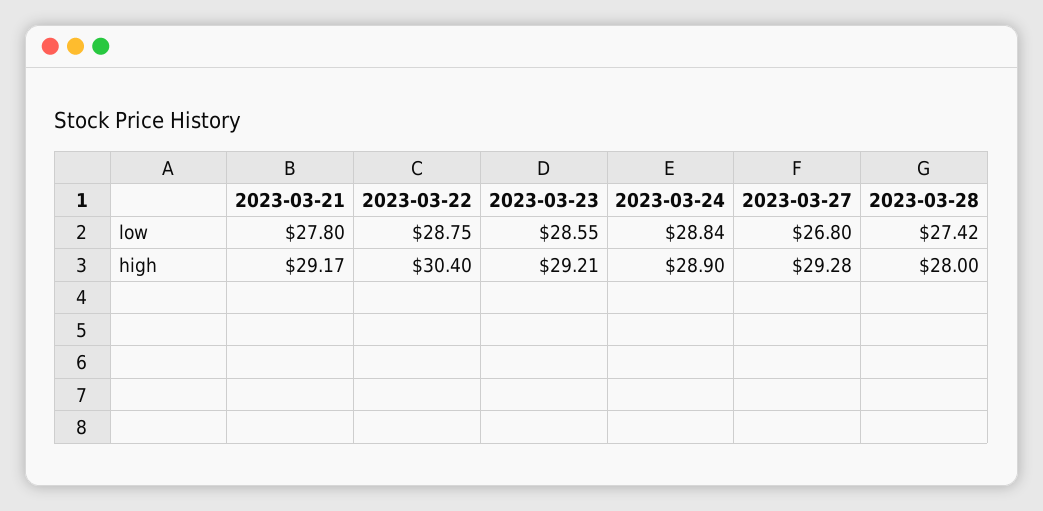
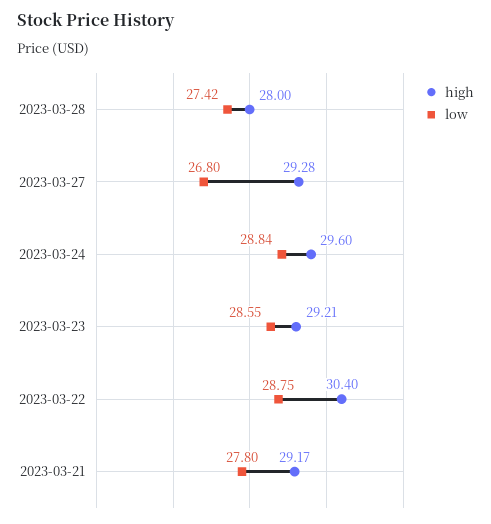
  {
    "low": {
      "2023-03-21": 27.8,
      "2023-03-22": 28.75,
      "2023-03-23": 28.55,
      "2023-03-24": 28.84,
      "2023-03-27": 26.8,
      "2023-03-28": 27.42
    },
    "high": {
      "2023-03-21": 29.17,
      "2023-03-22": 30.4,
      "2023-03-23": 29.21,
-     "2023-03-24": 28.9,
+     "2023-03-24": 29.6,
      "2023-03-27": 29.28,
      "2023-03-28": 28
    }
  }

